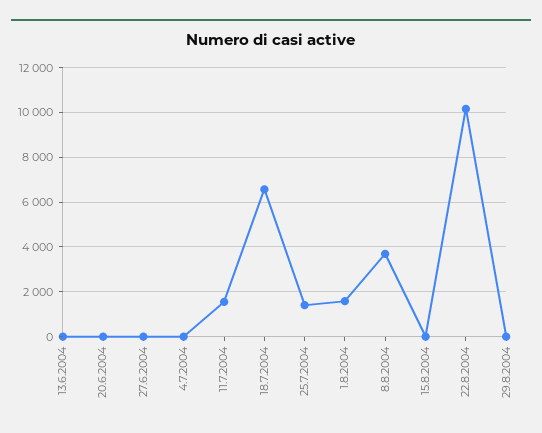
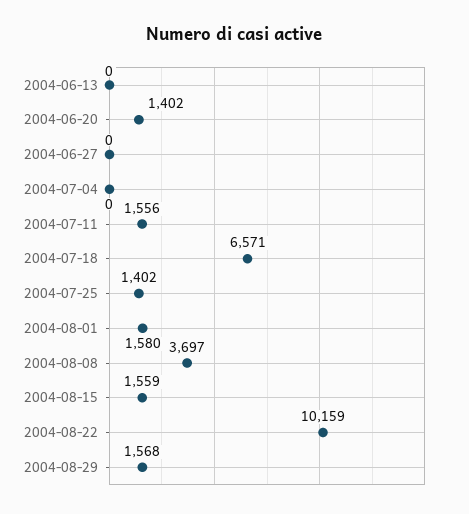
  {
    "13.6.2004": 0,
-   "20.6.2004": 0,
+   "20.6.2004": 1402,
    "27.6.2004": 0,
    "4.7.2004": 0,
    "11.7.2004": 1556,
    "18.7.2004": 6571,
    "25.7.2004": 1402,
    "1.8.2004": 1580,
    "8.8.2004": 3697,
-   "15.8.2004": 0,
+   "15.8.2004": 1559,
    "22.8.2004": 10159,
-   "29.8.2004": 0
+   "29.8.2004": 1568
  }

